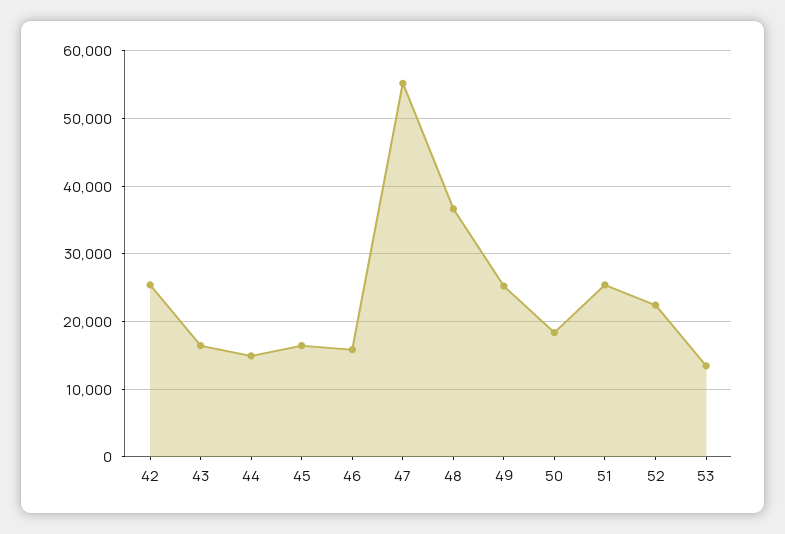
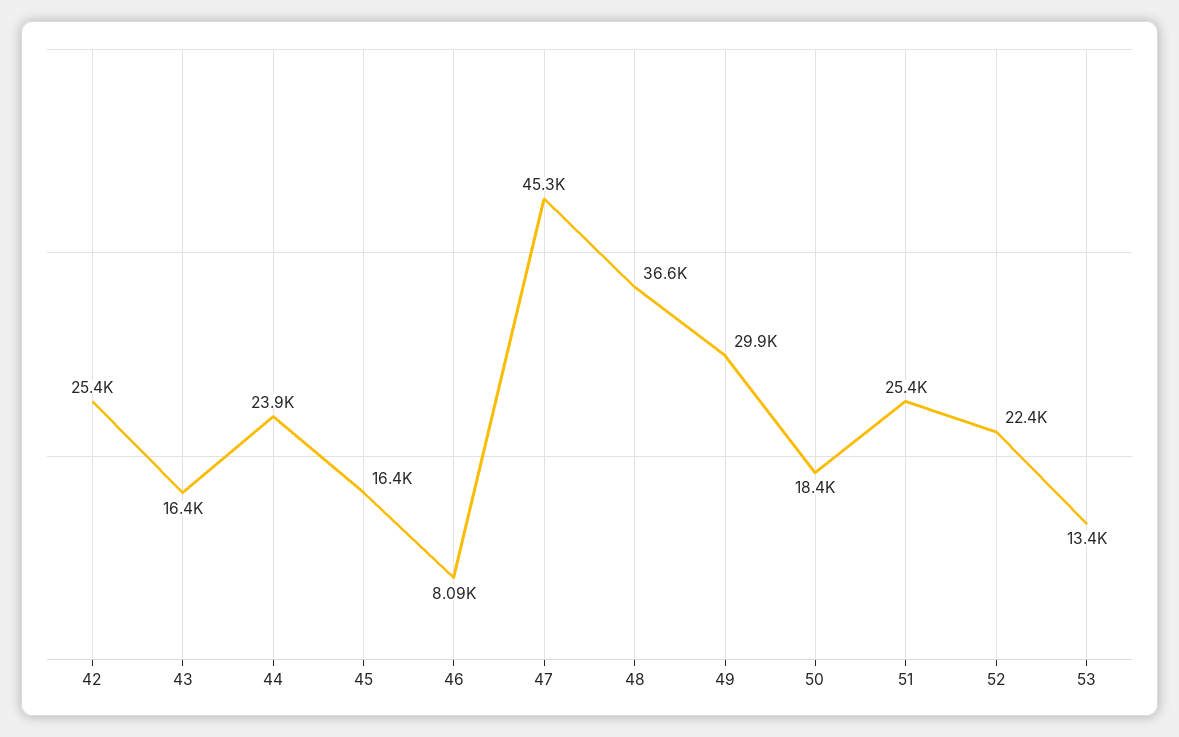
  {
    "42": 25400,
    "43": 16400,
-   "44": 15000,
+   "44": 23900,
    "45": 16400,
-   "46": 16000,
+   "46": 8090,
-   "47": 55000,
+   "47": 45300,
    "48": 36600,
-   "49": 25000,
+   "49": 29900,
    "50": 18400,
    "51": 25400,
    "52": 22400,
    "53": 13400
  }

